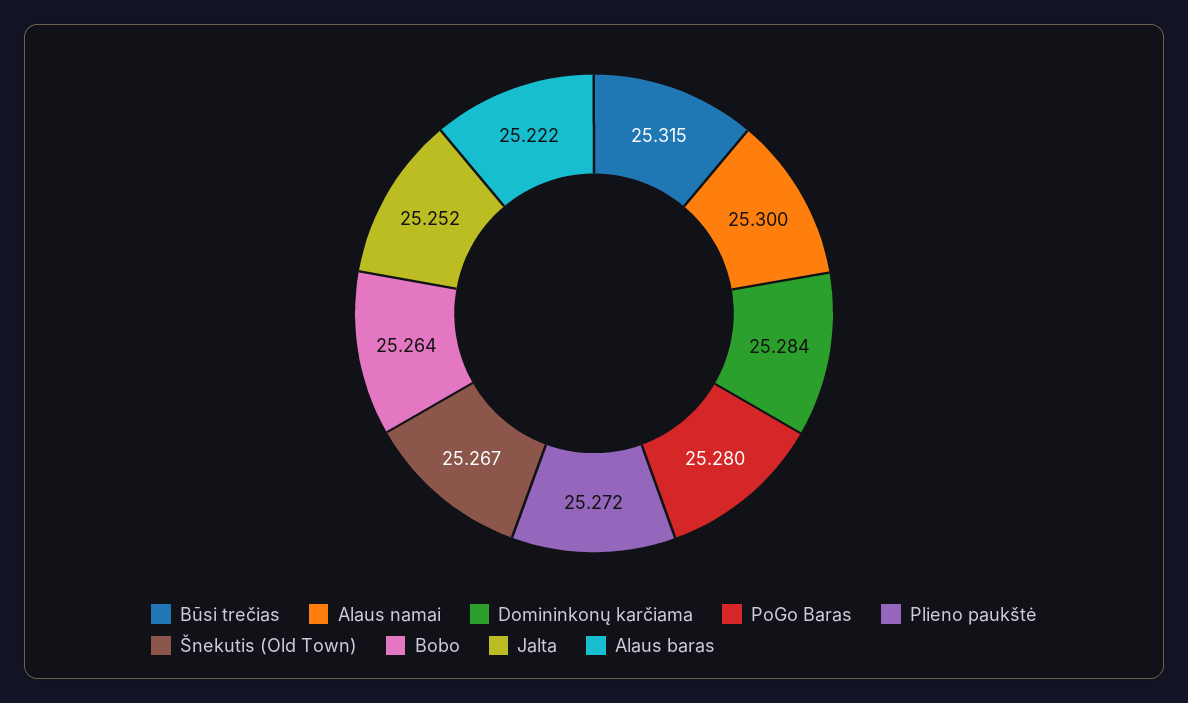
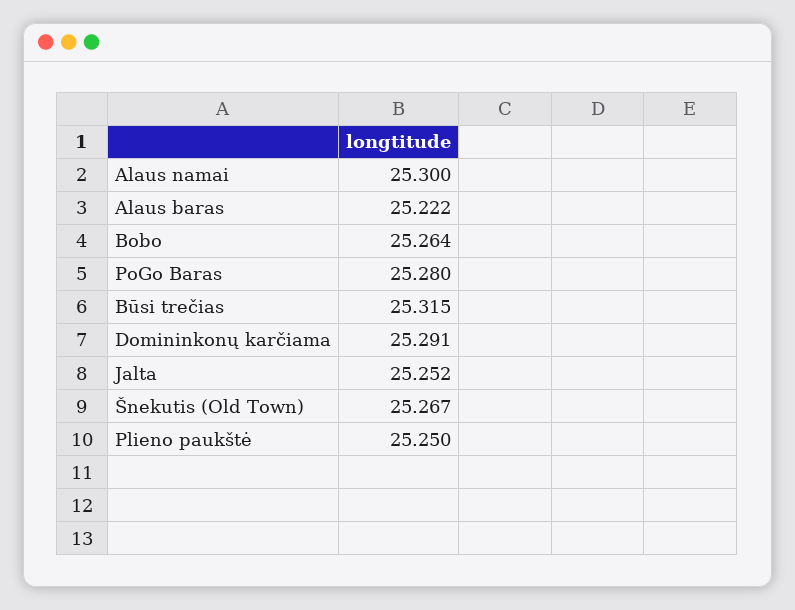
  {
    "Būsi trečias": 25.315,
    "Alaus namai": 25.3,
-   "Domininkonų karčiama": 25.284,
+   "Domininkonų karčiama": 25.291,
    "PoGo Baras": 25.28,
-   "Plieno paukštė": 25.272,
+   "Plieno paukštė": 25.25,
    "Šnekutis (Old Town)": 25.267,
    "Bobo": 25.264,
    "Jalta": 25.252,
    "Alaus baras": 25.222
  }

